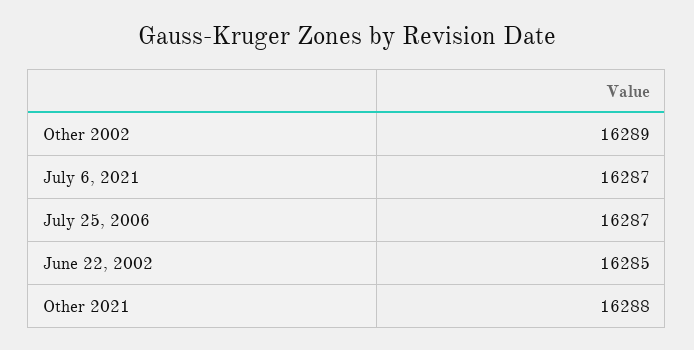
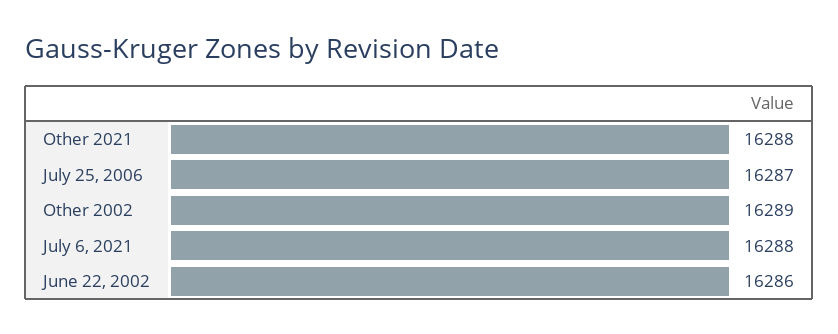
  {
    "Other 2002": 16289,
-   "July 6, 2021": 16287,
+   "July 6, 2021": 16288,
    "July 25, 2006": 16287,
-   "June 22, 2002": 16285,
+   "June 22, 2002": 16286,
    "Other 2021": 16288
  }

